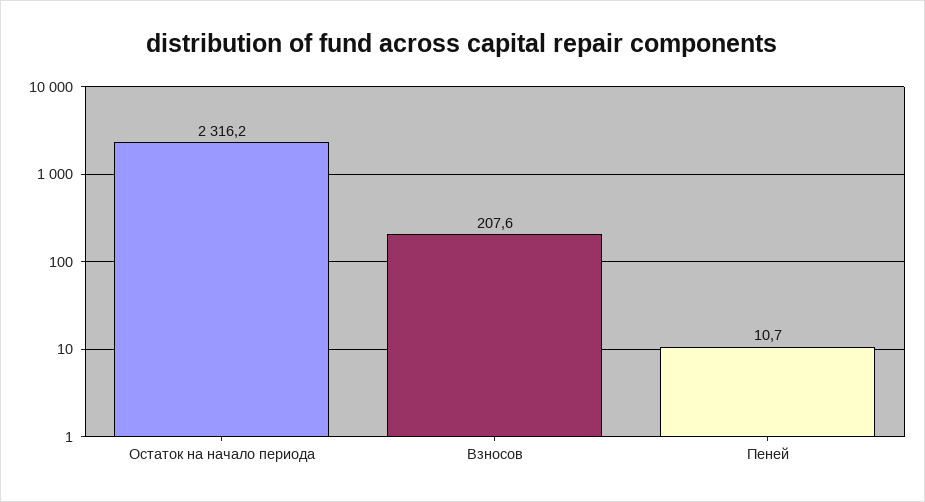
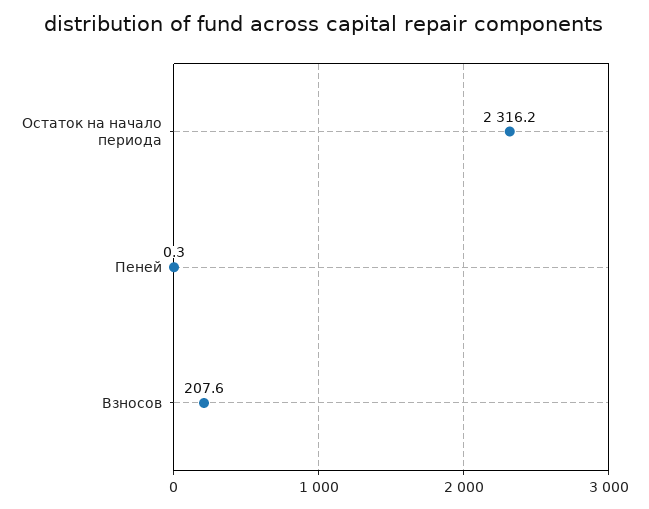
  {
    "Остаток на начало периода": 2316.2,
    "Взносов": 207.6,
-   "Пеней": 10.7
+   "Пеней": 0.3
  }

